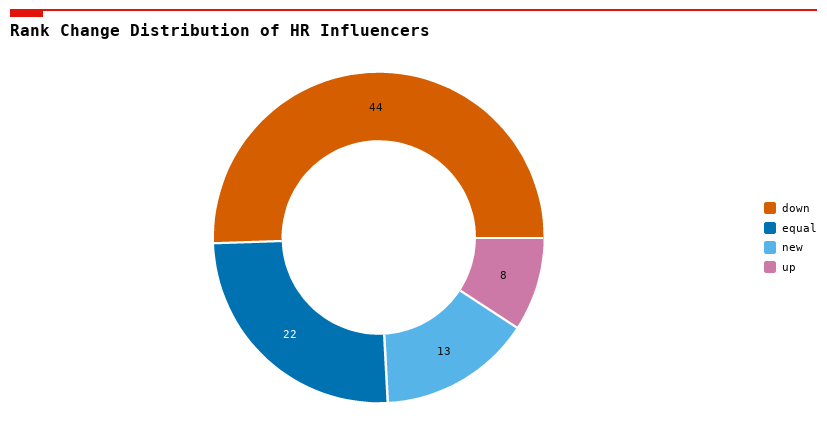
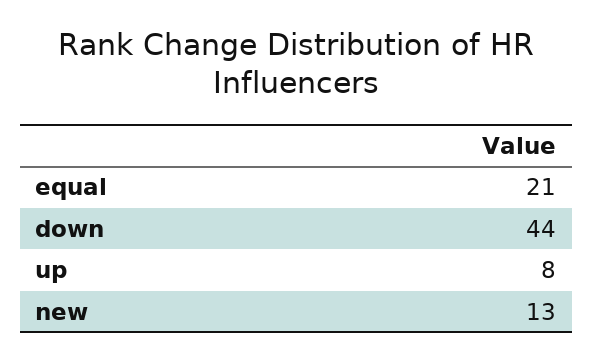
  {
    "down": 44,
-   "equal": 22,
+   "equal": 21,
    "new": 13,
    "up": 8
  }

